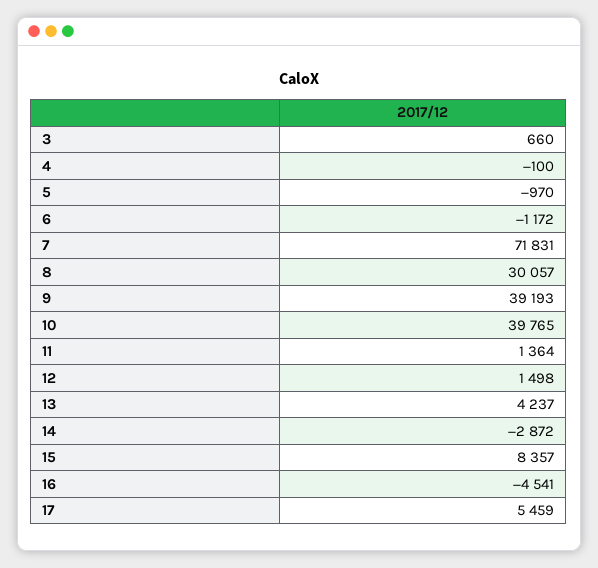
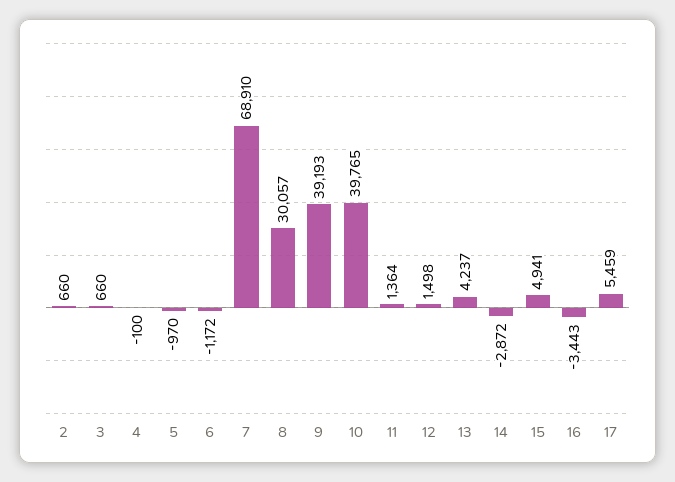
  {
    "3": 660,
    "4": -100,
    "5": -970,
    "6": -1172,
-   "7": 71831,
+   "7": 68910,
    "8": 30057,
    "9": 39193,
    "10": 39765,
    "11": 1364,
    "12": 1498,
    "13": 4237,
    "14": -2872,
-   "15": 8357,
+   "15": 4941,
-   "16": -4541,
+   "16": -3443,
-   "17": 5459
+   "17": 5459,
+   "2": 660
  }

